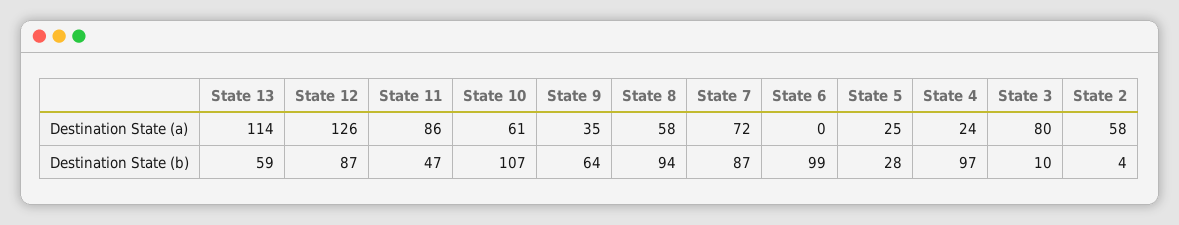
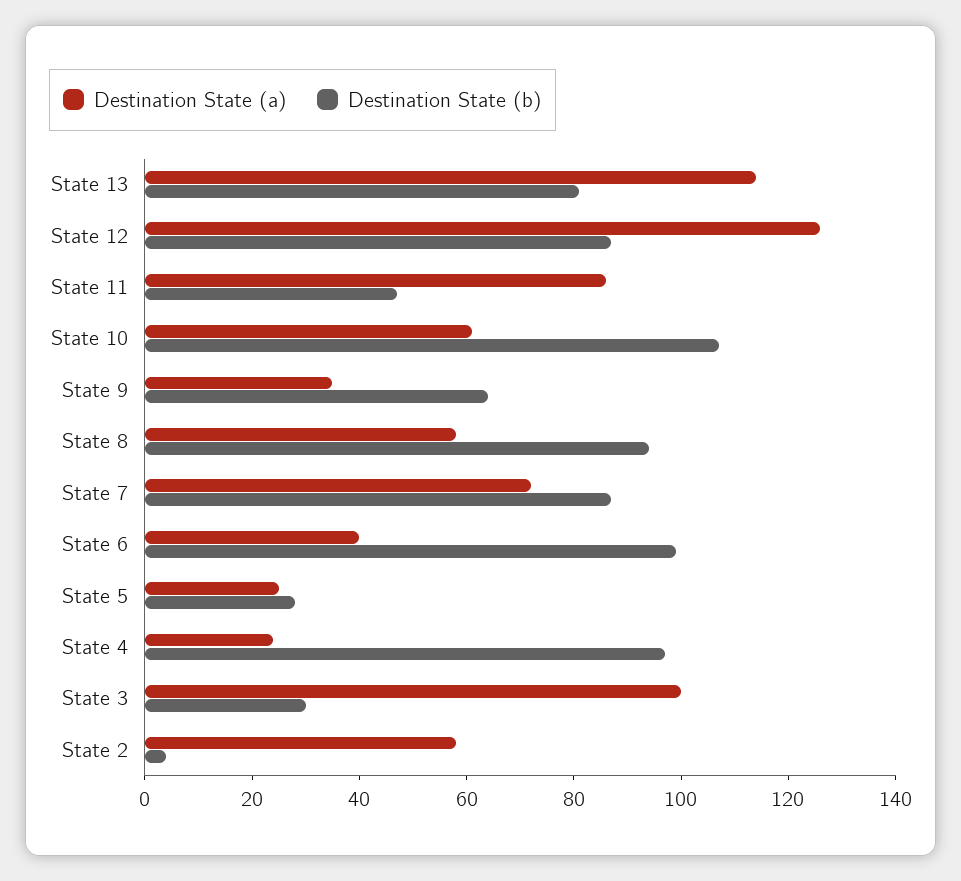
  {
    "Destination State (a)": {
      "State 13": 114,
      "State 12": 126,
      "State 11": 86,
      "State 10": 61,
      "State 9": 35,
      "State 8": 58,
      "State 7": 72,
-     "State 6": 0,
+     "State 6": 40,
      "State 5": 25,
      "State 4": 24,
-     "State 3": 80,
+     "State 3": 100,
      "State 2": 58
    },
    "Destination State (b)": {
-     "State 13": 59,
+     "State 13": 80,
      "State 12": 87,
      "State 11": 47,
      "State 10": 107,
      "State 9": 64,
      "State 8": 94,
      "State 7": 87,
      "State 6": 99,
      "State 5": 28,
      "State 4": 97,
-     "State 3": 10,
+     "State 3": 30,
      "State 2": 4
    }
  }

